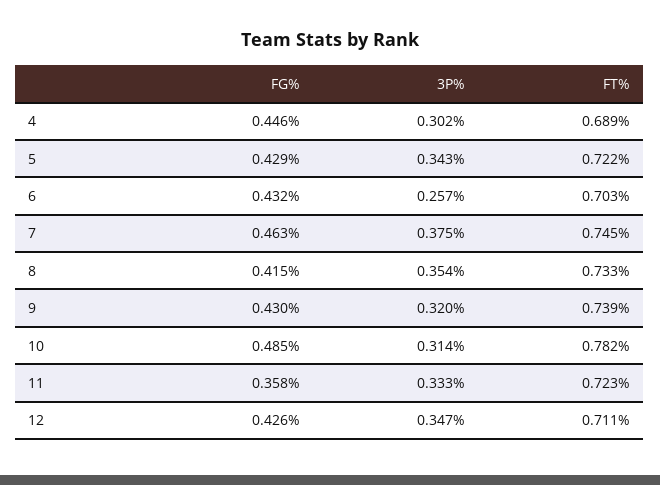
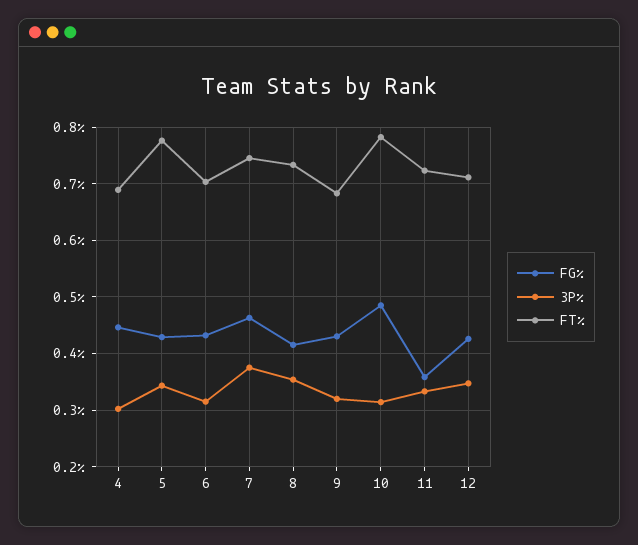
  {
    "FG%": {
      "4": 0.446,
      "5": 0.429,
      "6": 0.432,
      "7": 0.463,
      "8": 0.415,
      "9": 0.43,
      "10": 0.485,
      "11": 0.358,
      "12": 0.426
    },
    "3P%": {
      "4": 0.302,
      "5": 0.343,
-     "6": 0.257,
+     "6": 0.32,
      "7": 0.375,
      "8": 0.354,
      "9": 0.32,
      "10": 0.314,
      "11": 0.333,
      "12": 0.347
    },
    "FT%": {
      "4": 0.689,
-     "5": 0.722,
+     "5": 0.78,
      "6": 0.703,
      "7": 0.745,
      "8": 0.733,
-     "9": 0.739,
+     "9": 0.68,
      "10": 0.782,
      "11": 0.723,
      "12": 0.711
    }
  }

